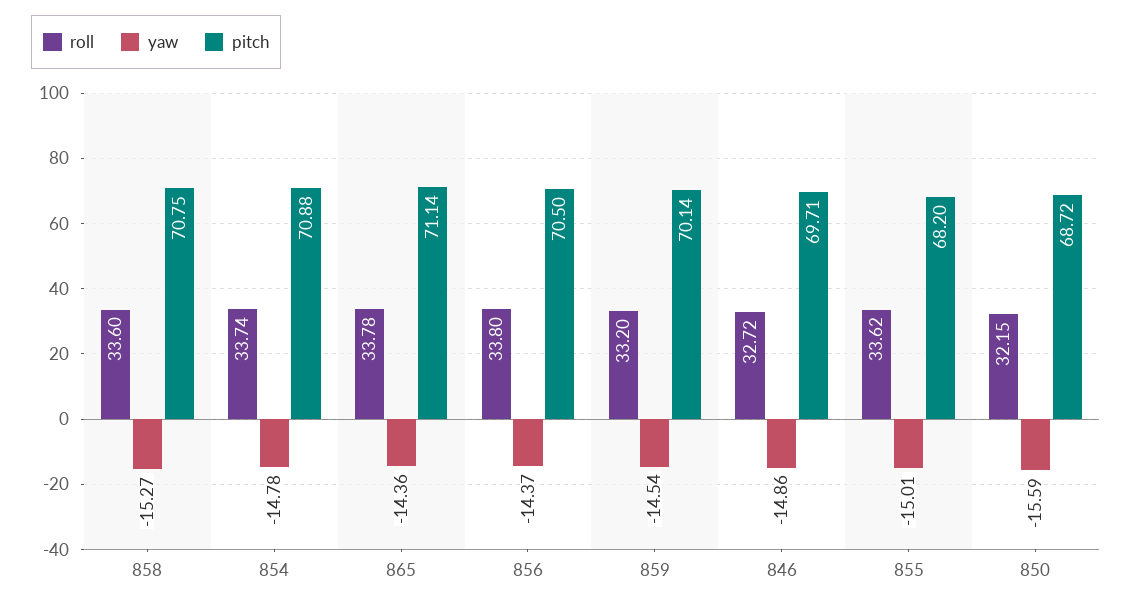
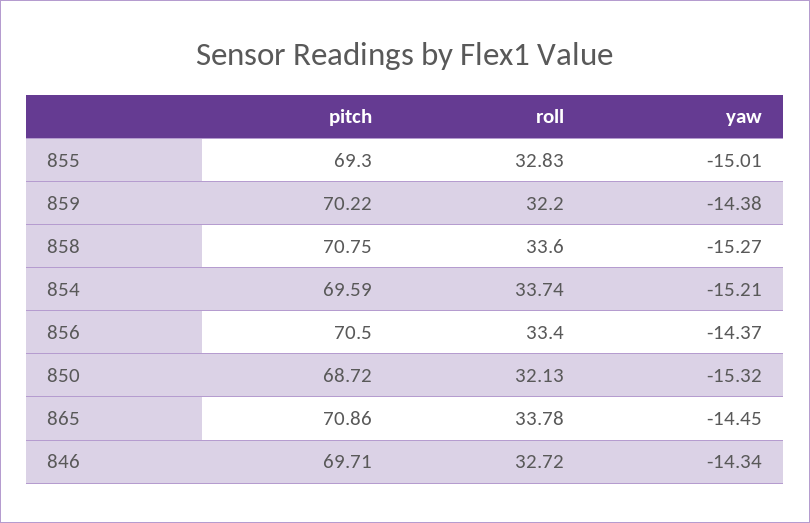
  {
    "roll": {
      "858": 33.6,
      "854": 33.74,
      "865": 33.78,
-     "856": 33.8,
+     "856": 33.4,
-     "859": 33.2,
+     "859": 32.2,
      "846": 32.72,
-     "855": 33.62,
+     "855": 32.83,
-     "850": 32.15
+     "850": 32.13
    },
    "yaw": {
      "858": -15.27,
-     "854": -14.78,
+     "854": -15.21,
-     "865": -14.36,
+     "865": -14.45,
      "856": -14.37,
-     "859": -14.54,
+     "859": -14.38,
-     "846": -14.86,
+     "846": -14.34,
      "855": -15.01,
-     "850": -15.59
+     "850": -15.32
    },
    "pitch": {
      "858": 70.75,
-     "854": 70.88,
+     "854": 69.59,
-     "865": 71.14,
+     "865": 70.86,
      "856": 70.5,
-     "859": 70.14,
+     "859": 70.22,
      "846": 69.71,
-     "855": 68.2,
+     "855": 69.3,
      "850": 68.72
    }
  }

